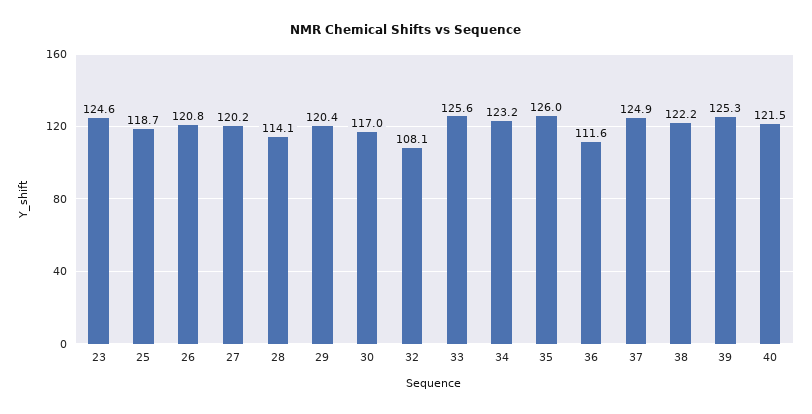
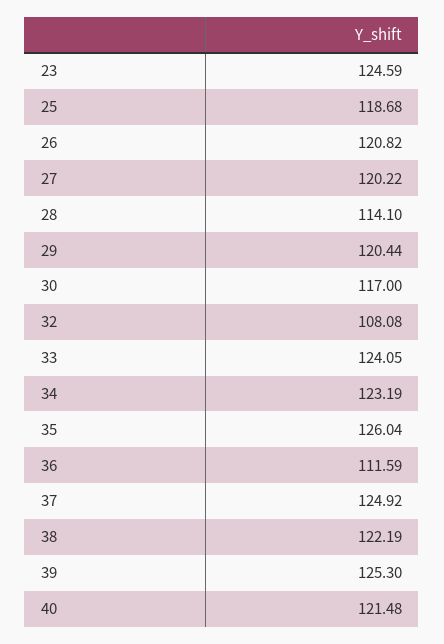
  {
    "23": 124.59,
    "25": 118.68,
    "26": 120.82,
    "27": 120.22,
    "28": 114.1,
    "29": 120.44,
    "30": 117,
    "32": 108.08,
-   "33": 125.6,
+   "33": 124.05,
    "34": 123.19,
    "35": 126.04,
    "36": 111.59,
    "37": 124.92,
    "38": 122.19,
    "39": 125.3,
    "40": 121.48
  }

